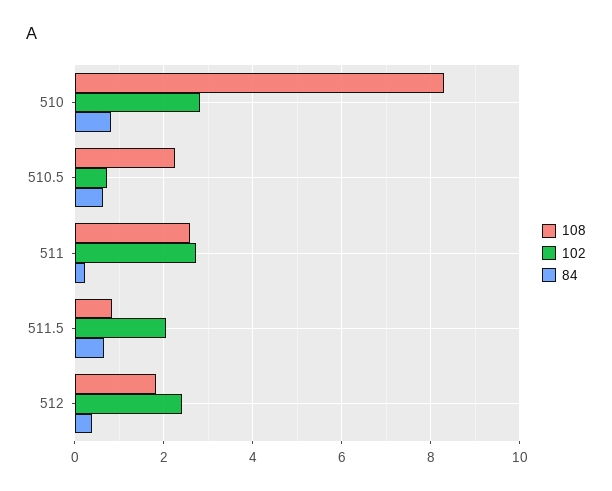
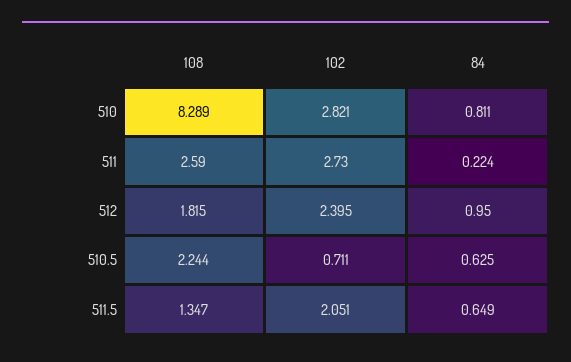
  {
    "108": {
      "510": 8.289,
      "510.5": 2.244,
      "511": 2.59,
-     "511.5": 0.8,
+     "511.5": 1.347,
      "512": 1.815
    },
    "102": {
      "510": 2.821,
      "510.5": 0.711,
      "511": 2.73,
      "511.5": 2.051,
      "512": 2.395
    },
    "84": {
      "510": 0.811,
      "510.5": 0.625,
      "511": 0.224,
      "511.5": 0.649,
-     "512": 0.4
+     "512": 0.95
    }
  }

